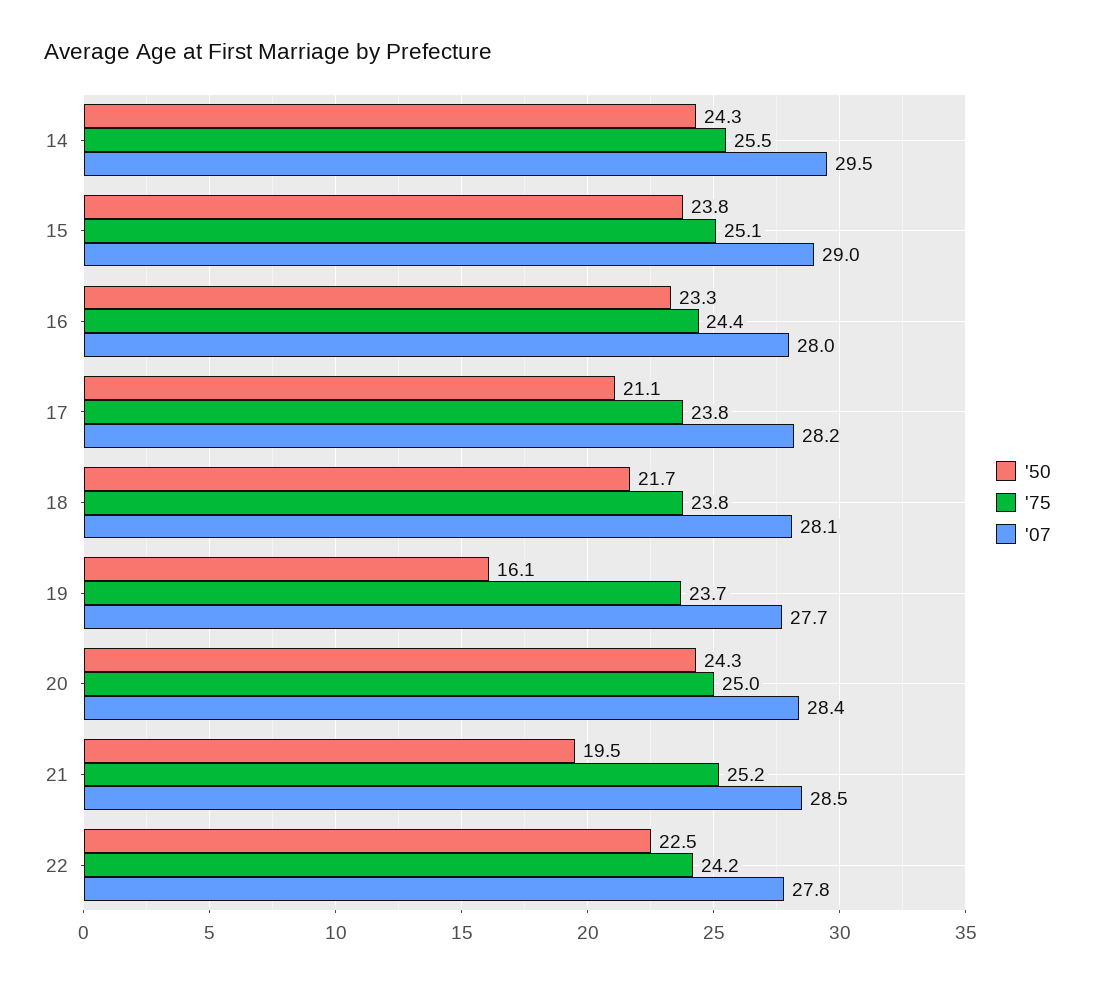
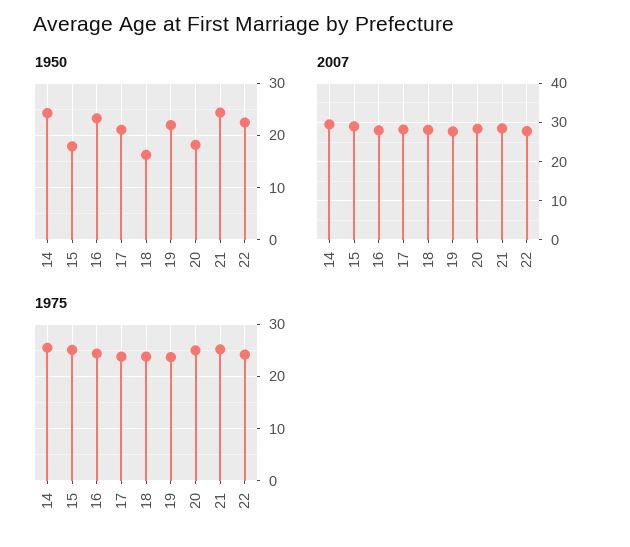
  {
    "'50": {
      "14": 24.3,
-     "15": 23.8,
+     "15": 18,
      "16": 23.3,
      "17": 21.1,
-     "18": 21.7,
+     "18": 16,
-     "19": 16.1,
+     "19": 22,
-     "20": 24.3,
+     "20": 18,
-     "21": 19.5,
+     "21": 24,
      "22": 22.5
    },
    "'75": {
      "14": 25.5,
      "15": 25.1,
      "16": 24.4,
      "17": 23.8,
      "18": 23.8,
      "19": 23.7,
      "20": 25,
      "21": 25.2,
      "22": 24.2
    },
    "'07": {
      "14": 29.5,
      "15": 29,
      "16": 28,
      "17": 28.2,
      "18": 28.1,
      "19": 27.7,
      "20": 28.4,
      "21": 28.5,
      "22": 27.8
    }
  }

